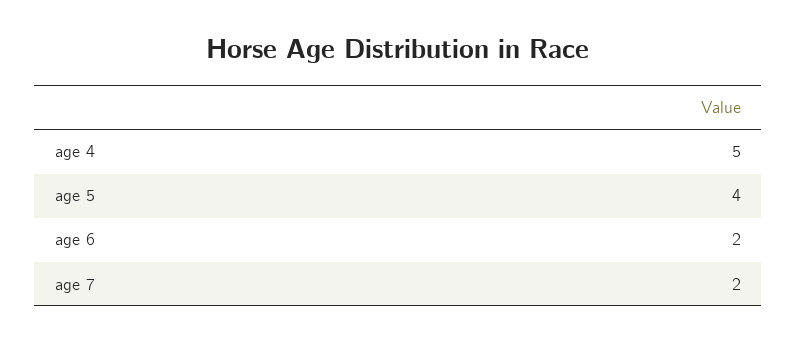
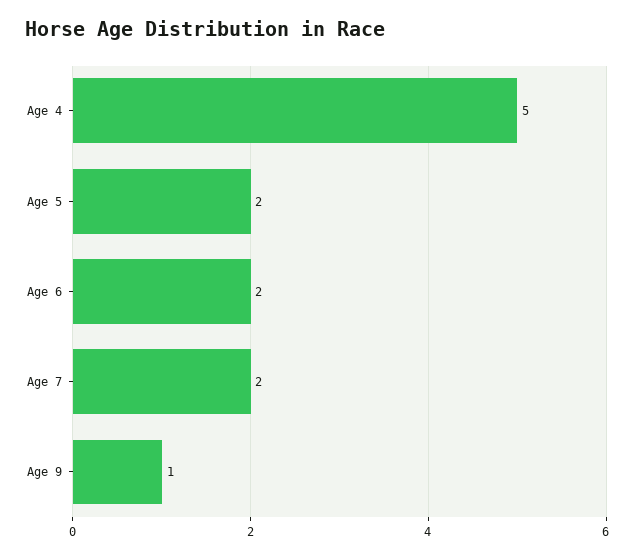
  {
    "age 4": 5,
-   "age 5": 4,
+   "age 5": 2,
    "age 6": 2,
-   "age 7": 2
+   "age 7": 2,
+   "Age 9": 1
  }

